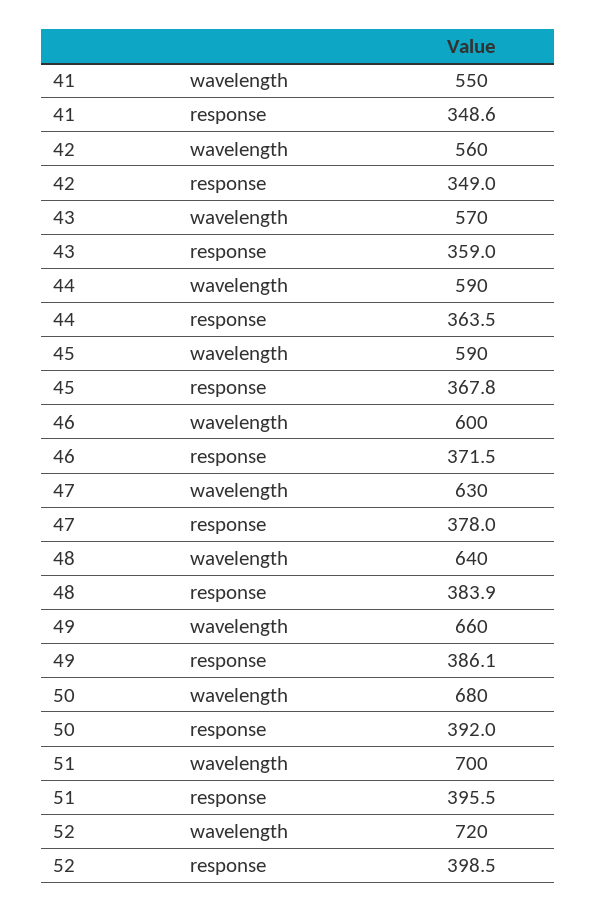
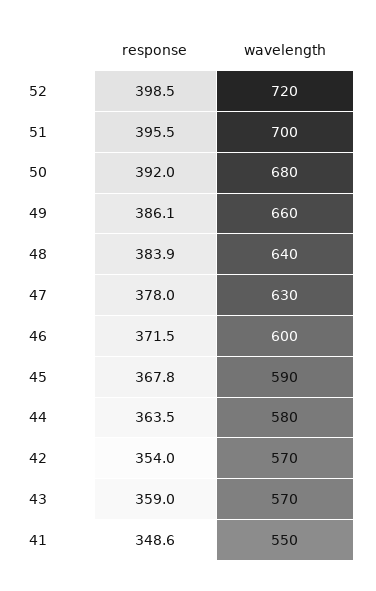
  {
    "41": {
      "wavelength": 550,
      "response": 348.6
    },
    "42": {
-     "wavelength": 560,
+     "wavelength": 570,
-     "response": 349
+     "response": 354
    },
    "43": {
      "wavelength": 570,
      "response": 359
    },
    "44": {
-     "wavelength": 590,
+     "wavelength": 580,
      "response": 363.5
    },
    "45": {
      "wavelength": 590,
      "response": 367.8
    },
    "46": {
      "wavelength": 600,
      "response": 371.5
    },
    "47": {
      "wavelength": 630,
      "response": 378
    },
    "48": {
      "wavelength": 640,
      "response": 383.9
    },
    "49": {
      "wavelength": 660,
      "response": 386.1
    },
    "50": {
      "wavelength": 680,
      "response": 392
    },
    "51": {
      "wavelength": 700,
      "response": 395.5
    },
    "52": {
      "wavelength": 720,
      "response": 398.5
    }
  }

